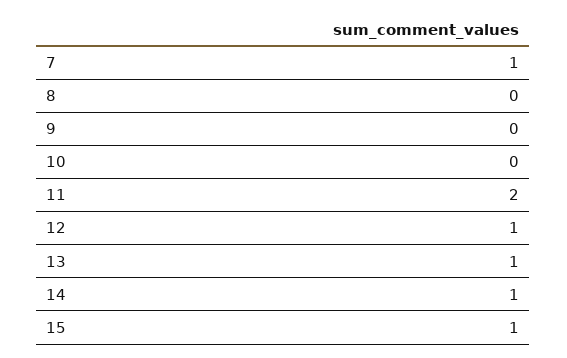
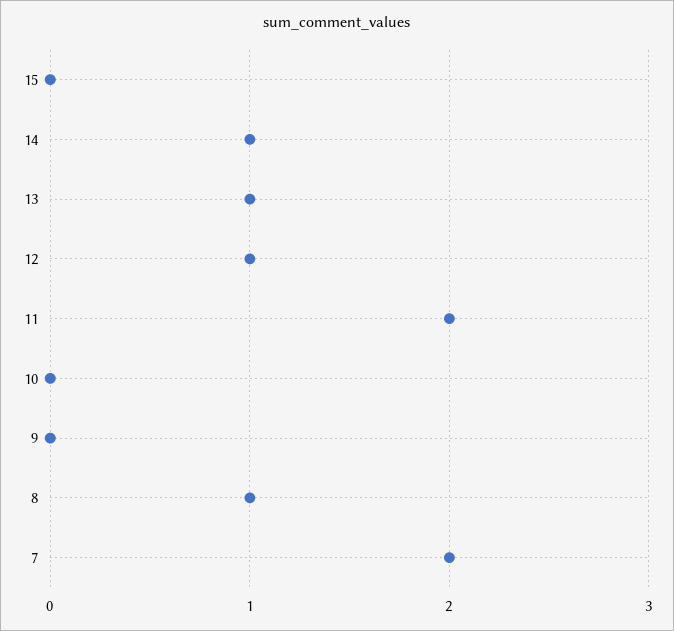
  {
-   "7": 1,
+   "7": 2,
-   "8": 0,
+   "8": 1,
    "9": 0,
    "10": 0,
    "11": 2,
    "12": 1,
    "13": 1,
    "14": 1,
-   "15": 1
+   "15": 0
  }

